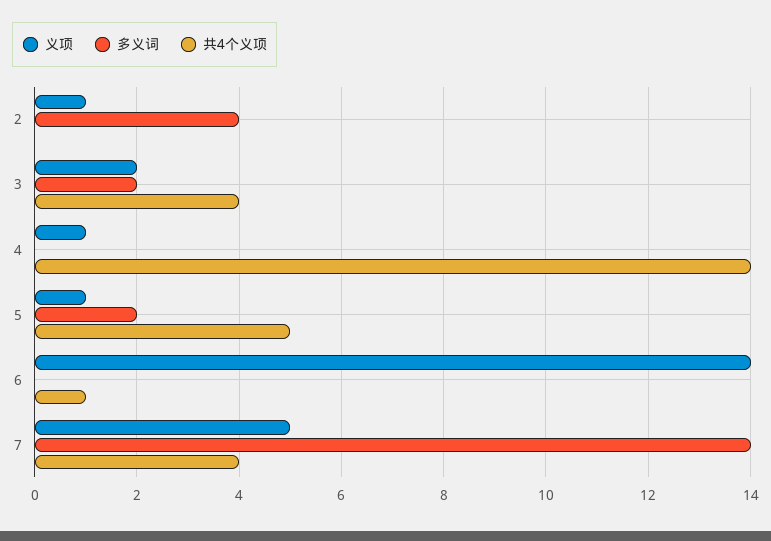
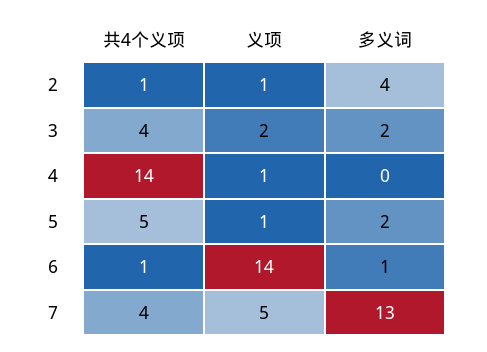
  {
    "义项": {
      "2": 1,
      "3": 2,
      "4": 1,
      "5": 1,
      "6": 14,
      "7": 5
    },
    "多义词": {
      "2": 4,
      "3": 2,
      "4": 0,
      "5": 2,
-     "6": 0,
+     "6": 1,
-     "7": 14
+     "7": 13
    },
    "共4个义项": {
-     "2": 0,
+     "2": 1,
      "3": 4,
      "4": 14,
      "5": 5,
      "6": 1,
      "7": 4
    }
  }

